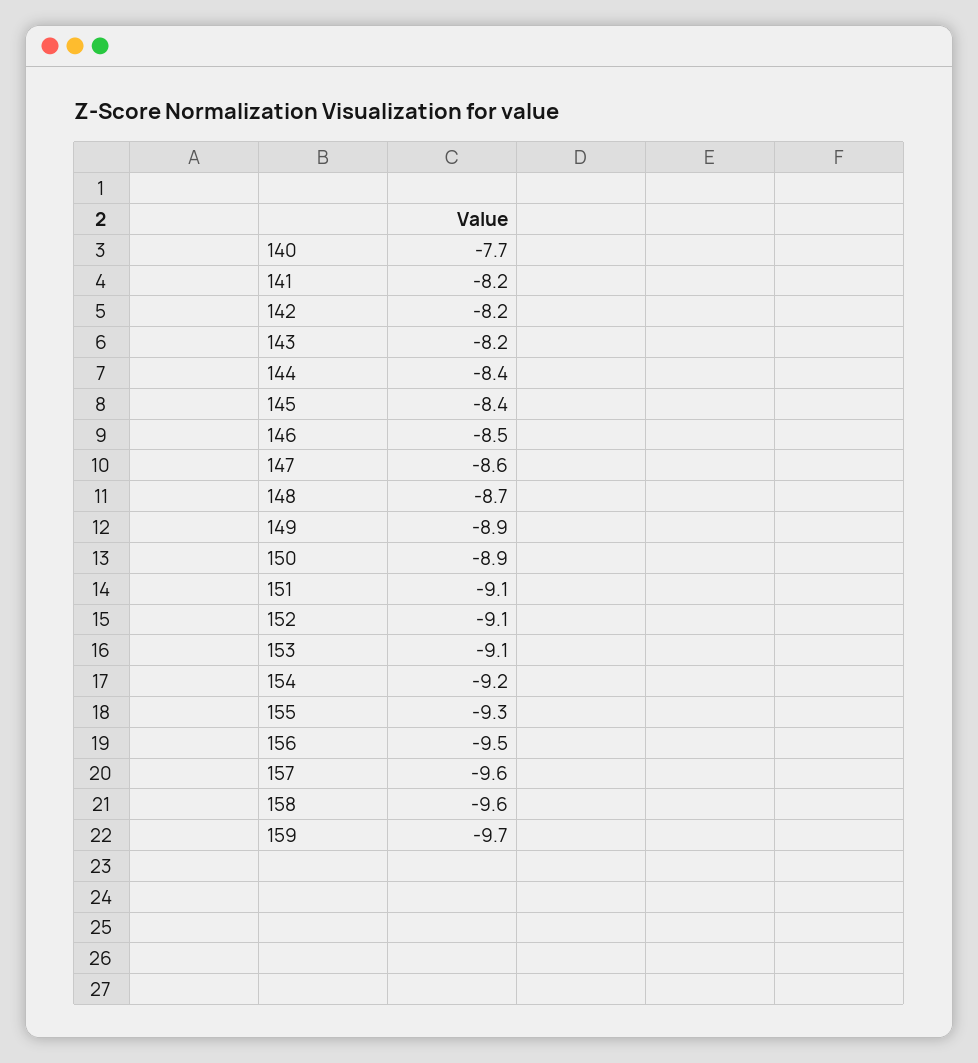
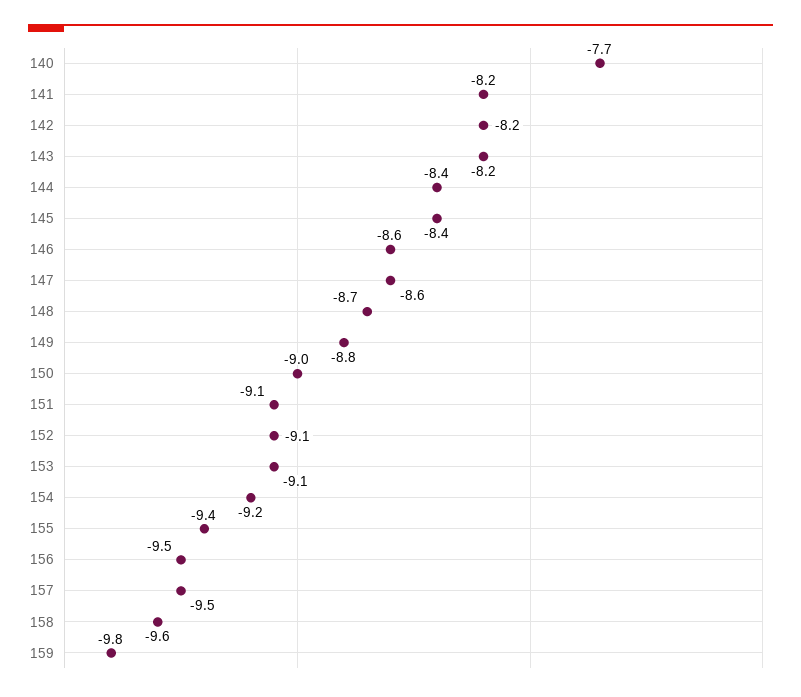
  {
    "140": -7.7,
    "141": -8.2,
    "142": -8.2,
    "143": -8.2,
    "144": -8.4,
    "145": -8.4,
-   "146": -8.5,
+   "146": -8.6,
    "147": -8.6,
    "148": -8.7,
-   "149": -8.9,
+   "149": -8.8,
-   "150": -8.9,
+   "150": -9,
    "151": -9.1,
    "152": -9.1,
    "153": -9.1,
    "154": -9.2,
-   "155": -9.3,
+   "155": -9.4,
    "156": -9.5,
-   "157": -9.6,
+   "157": -9.5,
    "158": -9.6,
-   "159": -9.7
+   "159": -9.8
  }

